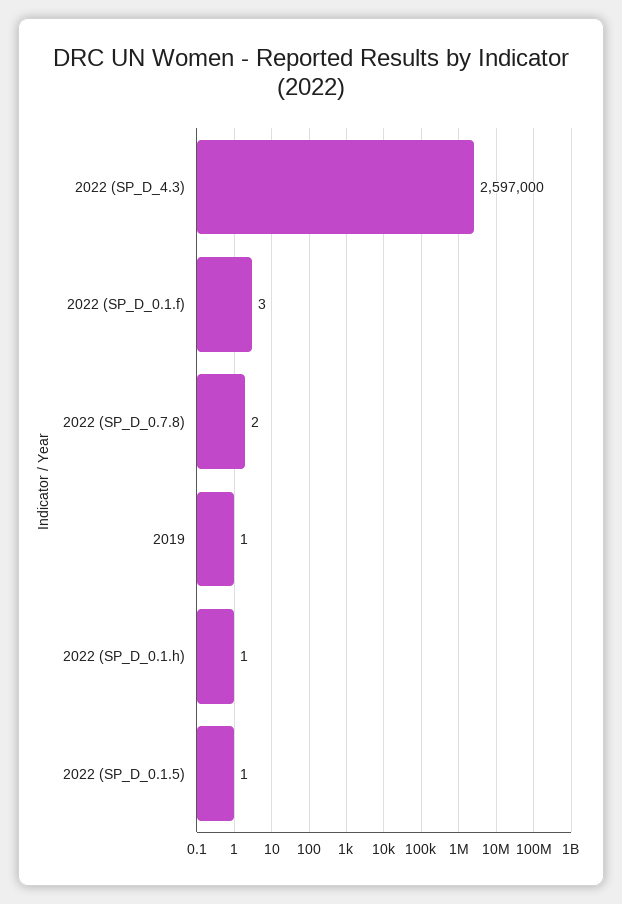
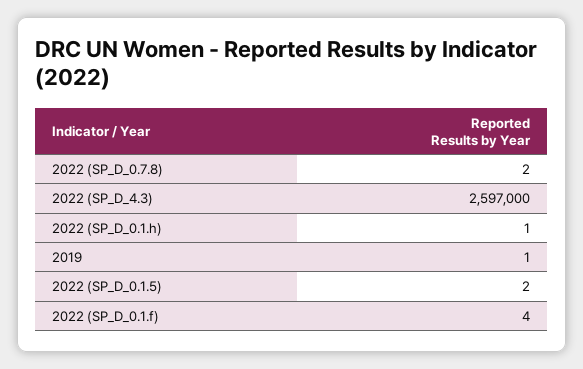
  {
    "2022 (SP_D_4.3)": 2597000,
-   "2022 (SP_D_0.1.f)": 3,
+   "2022 (SP_D_0.1.f)": 4,
    "2022 (SP_D_0.7.8)": 2,
    "2019": 1,
    "2022 (SP_D_0.1.h)": 1,
-   "2022 (SP_D_0.1.5)": 1
+   "2022 (SP_D_0.1.5)": 2
  }

